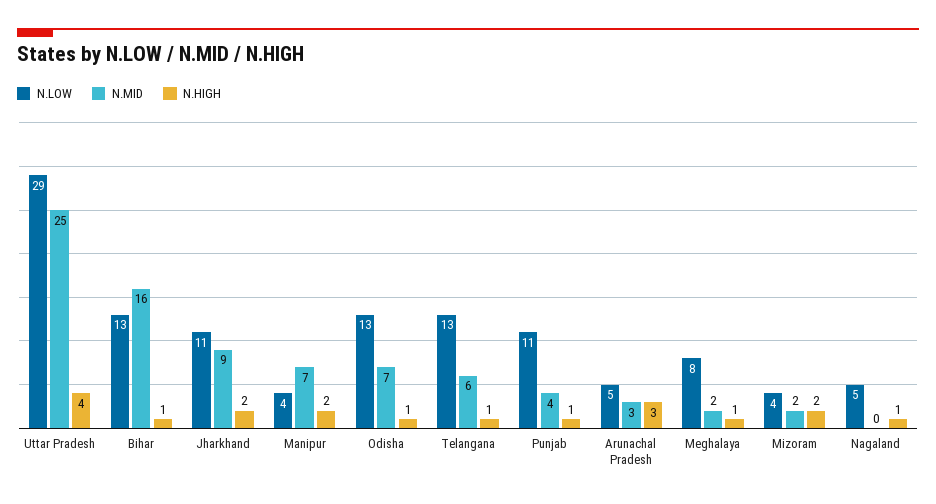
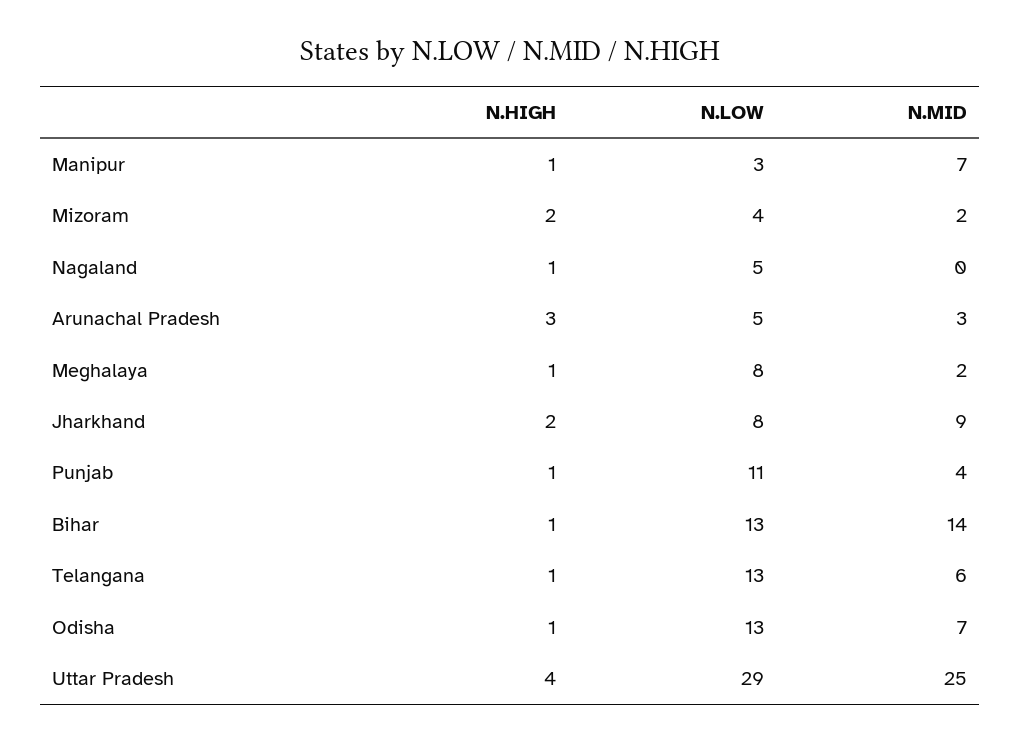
  {
    "N.LOW": {
      "Uttar Pradesh": 29,
      "Bihar": 13,
-     "Jharkhand": 11,
+     "Jharkhand": 8,
-     "Manipur": 4,
+     "Manipur": 3,
      "Odisha": 13,
      "Telangana": 13,
      "Punjab": 11,
      "Arunachal Pradesh": 5,
      "Meghalaya": 8,
      "Mizoram": 4,
      "Nagaland": 5
    },
    "N.MID": {
      "Uttar Pradesh": 25,
-     "Bihar": 16,
+     "Bihar": 14,
      "Jharkhand": 9,
      "Manipur": 7,
      "Odisha": 7,
      "Telangana": 6,
      "Punjab": 4,
      "Arunachal Pradesh": 3,
      "Meghalaya": 2,
      "Mizoram": 2,
      "Nagaland": 0
    },
    "N.HIGH": {
      "Uttar Pradesh": 4,
      "Bihar": 1,
      "Jharkhand": 2,
-     "Manipur": 2,
+     "Manipur": 1,
      "Odisha": 1,
      "Telangana": 1,
      "Punjab": 1,
      "Arunachal Pradesh": 3,
      "Meghalaya": 1,
      "Mizoram": 2,
      "Nagaland": 1
    }
  }

